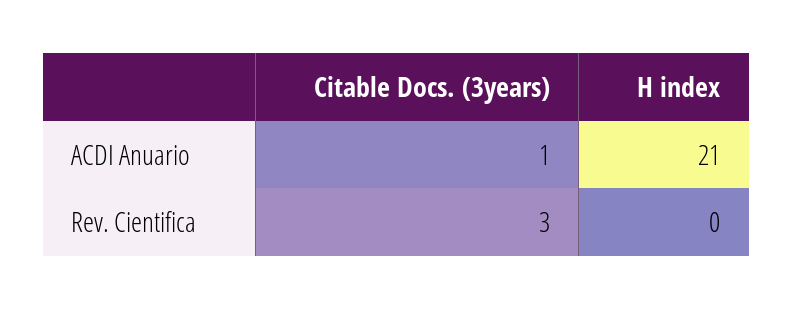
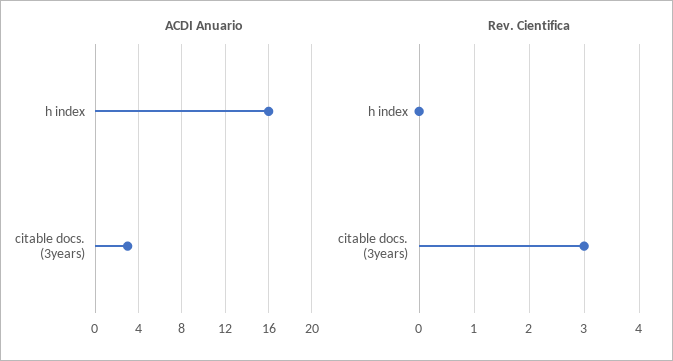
  {
    "ACDI Anuario": {
-     "Citable Docs. (3years)": 1,
+     "Citable Docs. (3years)": 3,
-     "H index": 21
+     "H index": 16
    },
    "Rev. Cientifica": {
      "Citable Docs. (3years)": 3,
      "H index": 0
    }
  }

